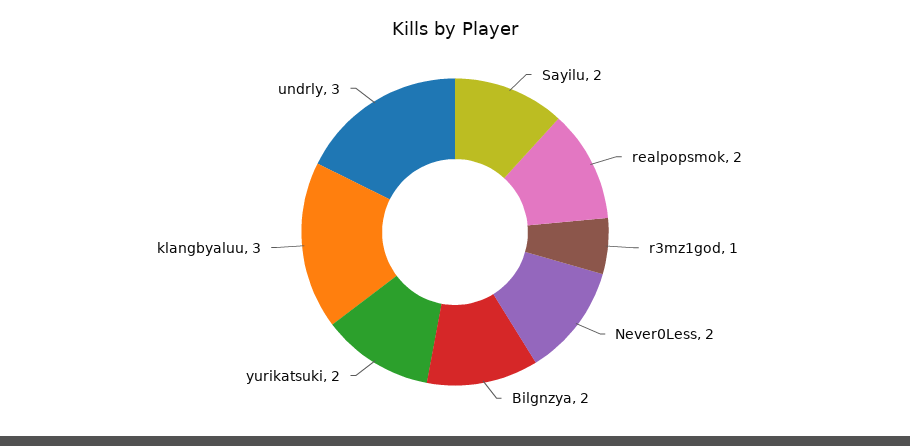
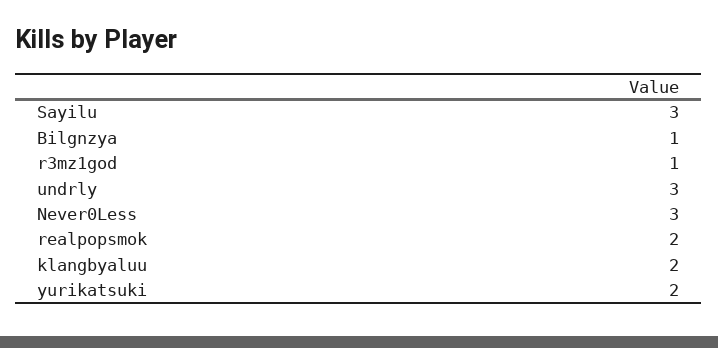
  {
-   "Sayilu": 2,
+   "Sayilu": 3,
    "realpopsmok": 2,
    "r3mz1god": 1,
-   "Never0Less": 2,
+   "Never0Less": 3,
-   "Bilgnzya": 2,
+   "Bilgnzya": 1,
    "yurikatsuki": 2,
-   "klangbyaluu": 3,
+   "klangbyaluu": 2,
    "undrly": 3
  }

